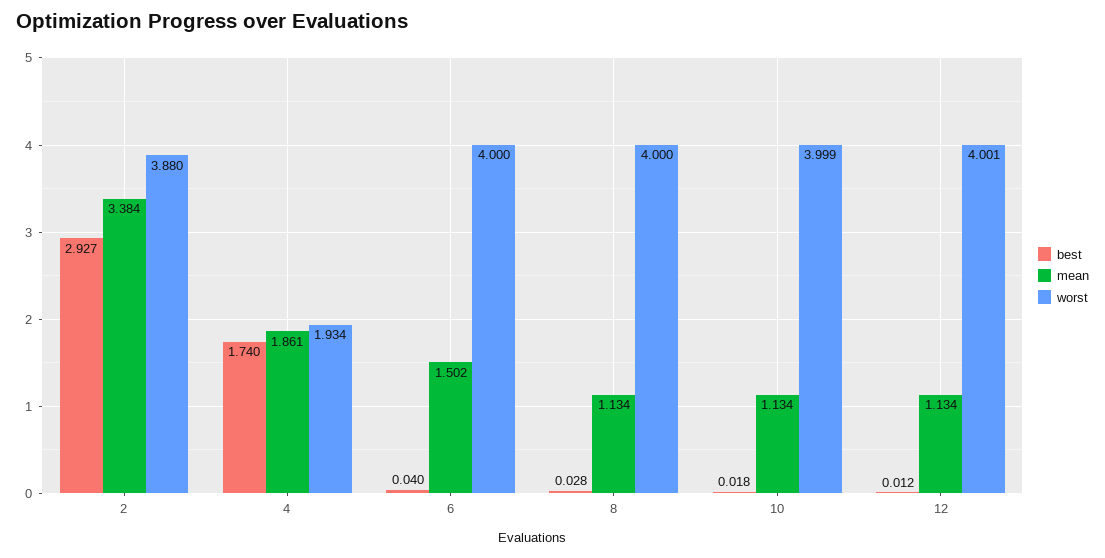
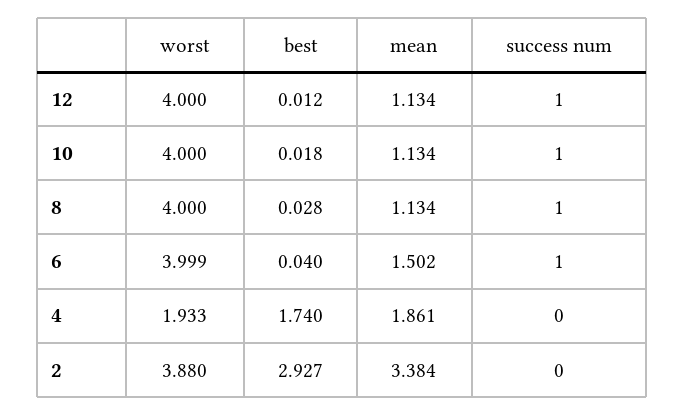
  {
    "best": {
      "2": 2.927,
      "4": 1.74,
      "6": 0.04,
      "8": 0.028,
      "10": 0.018,
      "12": 0.012
    },
    "mean": {
      "2": 3.384,
      "4": 1.861,
      "6": 1.502,
      "8": 1.134,
      "10": 1.134,
      "12": 1.134
    },
    "worst": {
      "2": 3.88,
-     "4": 1.934,
+     "4": 1.933,
-     "6": 4,
+     "6": 3.999,
      "8": 4,
-     "10": 3.999,
+     "10": 4,
-     "12": 4.001
+     "12": 4
-   }
+   },
+   "success num": {
+     "12": 1,
+     "10": 1,
+     "8": 1,
+     "6": 1,
+     "4": 0,
+     "2": 0
+   }
  }

